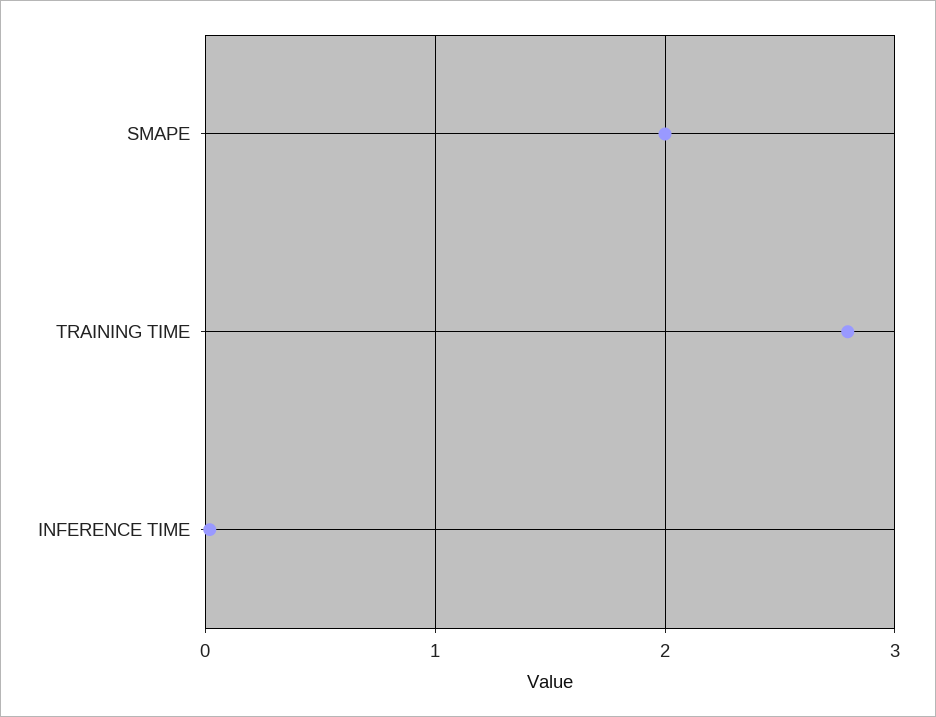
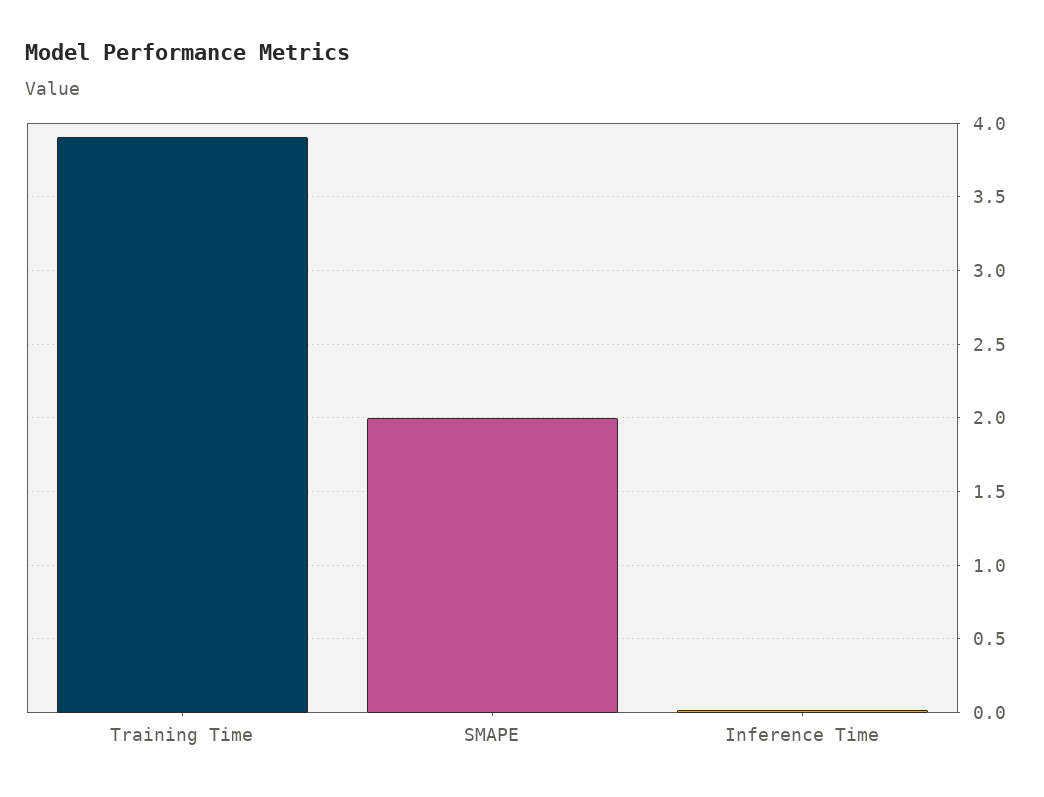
  {
    "SMAPE": 2,
-   "TRAINING TIME": 2.8,
+   "TRAINING TIME": 3.9,
    "INFERENCE TIME": 0
  }

